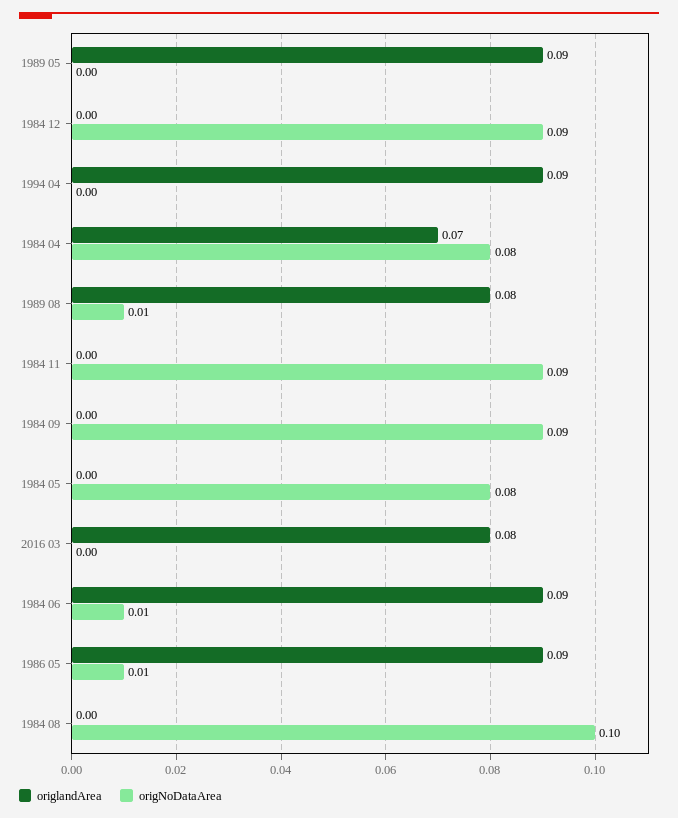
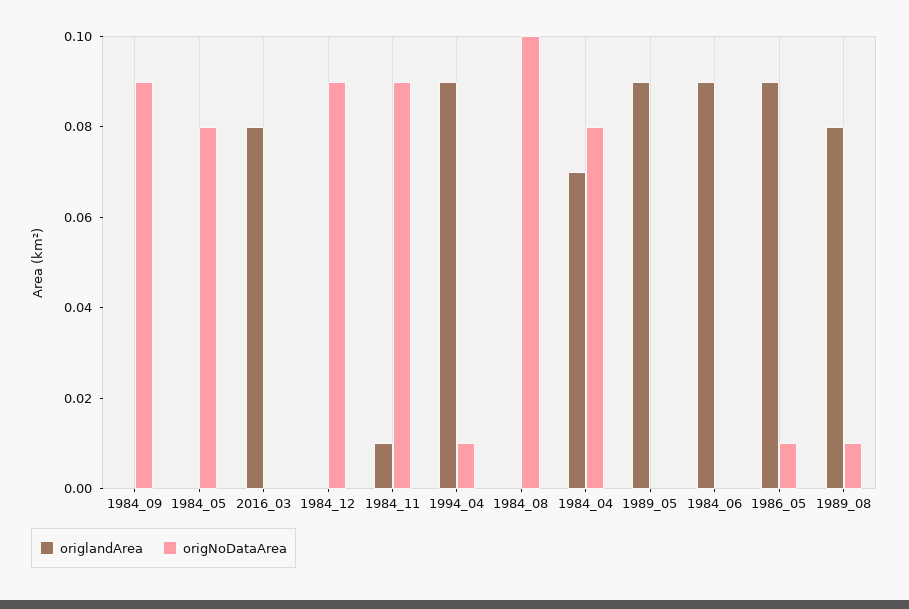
  {
    "origlandArea": {
      "1989 05": 0.09,
      "1984 12": 0,
      "1994 04": 0.09,
      "1984 04": 0.07,
      "1989 08": 0.08,
-     "1984 11": 0,
+     "1984 11": 0.01,
      "1984 09": 0,
      "1984 05": 0,
      "2016 03": 0.08,
      "1984 06": 0.09,
      "1986 05": 0.09,
      "1984 08": 0
    },
    "origNoDataArea": {
      "1989 05": 0,
      "1984 12": 0.09,
-     "1994 04": 0,
+     "1994 04": 0.01,
      "1984 04": 0.08,
      "1989 08": 0.01,
      "1984 11": 0.09,
      "1984 09": 0.09,
      "1984 05": 0.08,
      "2016 03": 0,
-     "1984 06": 0.01,
+     "1984 06": 0,
      "1986 05": 0.01,
      "1984 08": 0.1
    }
  }

